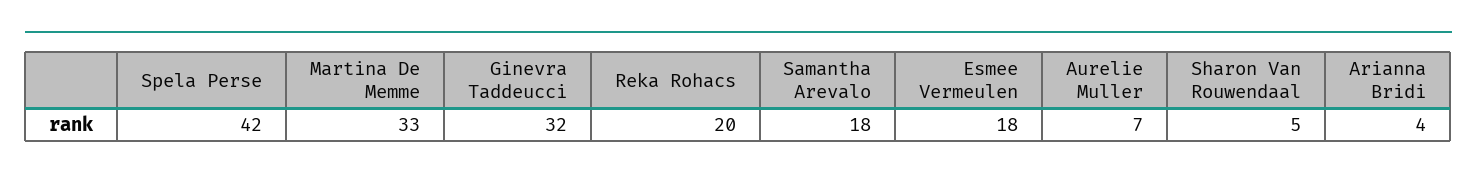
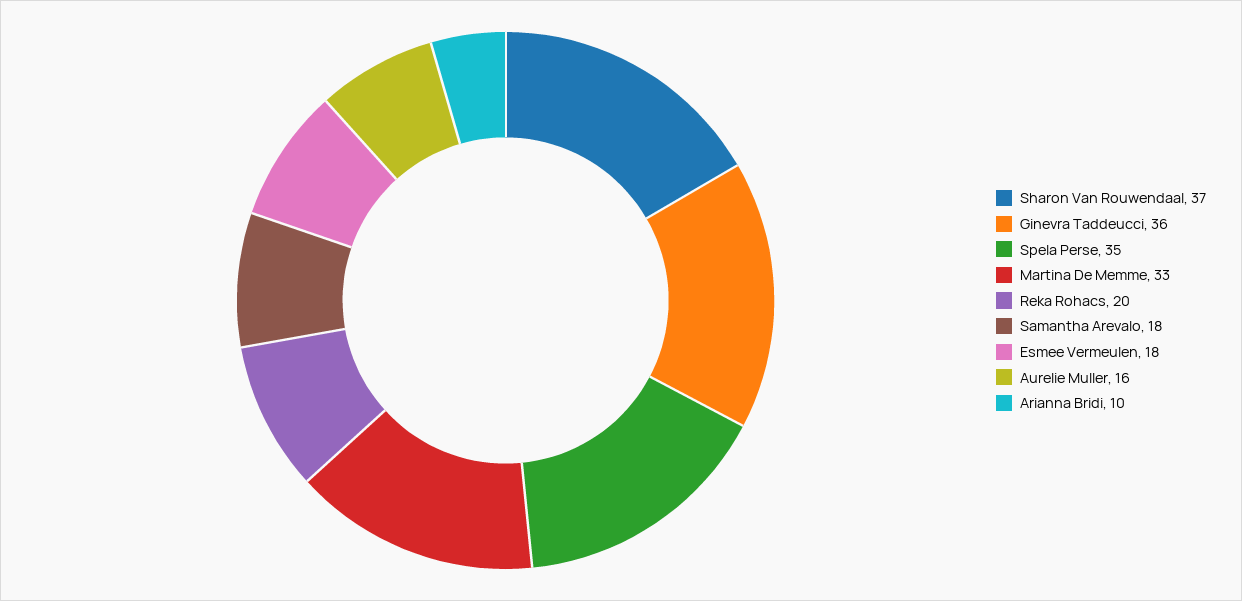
  {
-   "Spela Perse": 42,
+   "Spela Perse": 35,
    "Martina De Memme": 33,
-   "Ginevra Taddeucci": 32,
+   "Ginevra Taddeucci": 36,
    "Reka Rohacs": 20,
    "Samantha Arevalo": 18,
    "Esmee Vermeulen": 18,
-   "Aurelie Muller": 7,
+   "Aurelie Muller": 16,
-   "Sharon Van Rouwendaal": 5,
+   "Sharon Van Rouwendaal": 37,
-   "Arianna Bridi": 4
+   "Arianna Bridi": 10
  }

